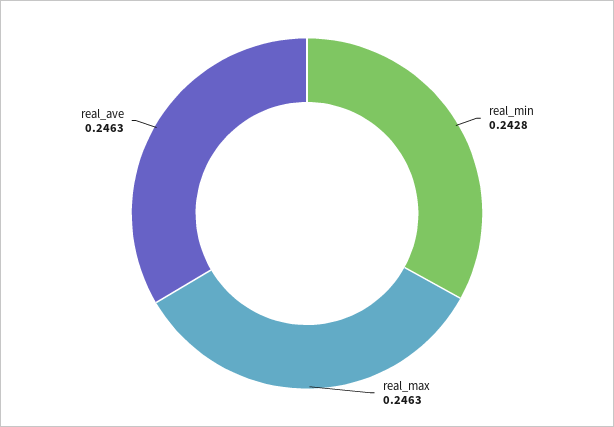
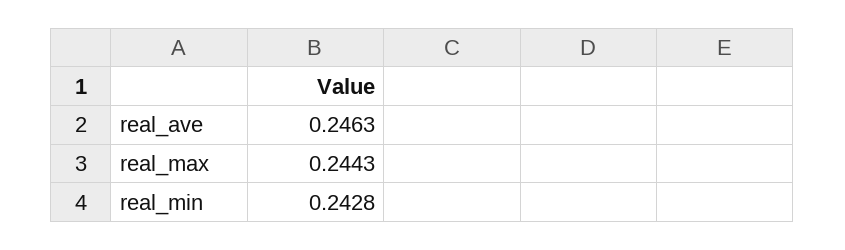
  {
    "real_min": 0.2428,
-   "real_max": 0.2463,
+   "real_max": 0.2443,
    "real_ave": 0.2463
  }

